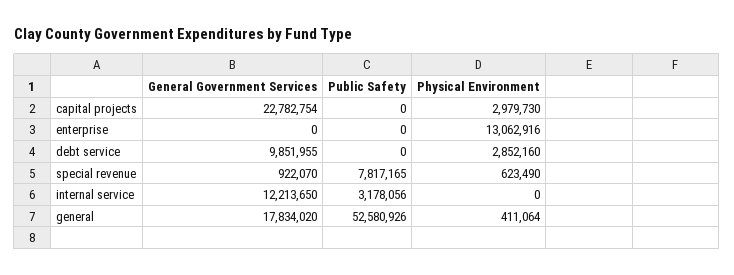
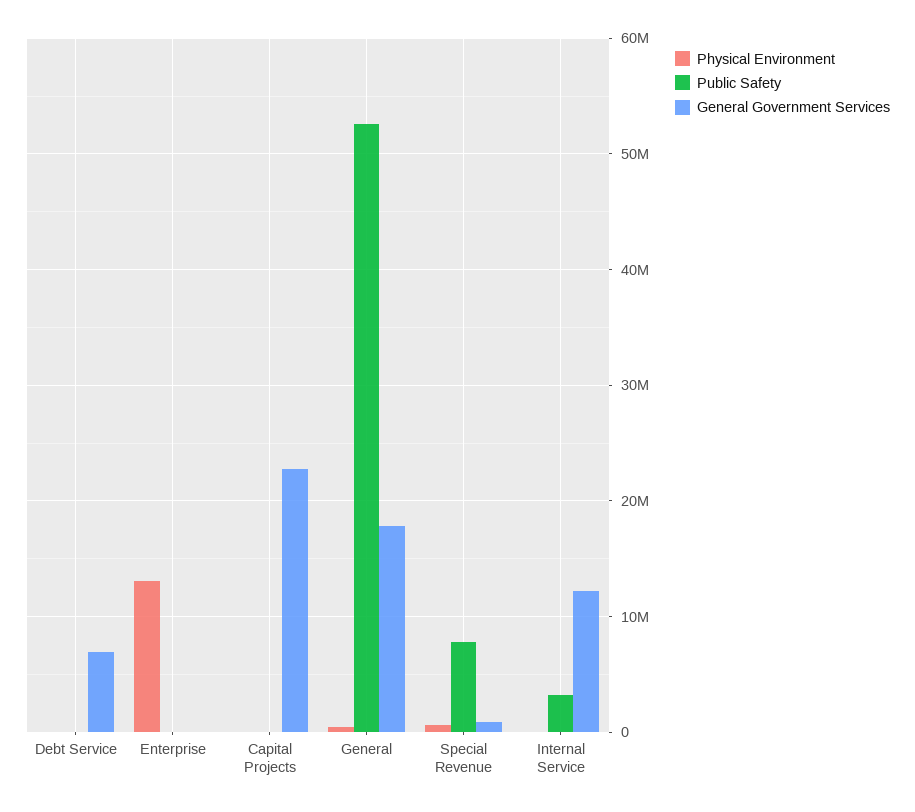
  {
    "General Government Services": {
      "capital projects": 22782754,
      "enterprise": 0,
-     "debt service": 9851955,
+     "debt service": 7000000,
      "special revenue": 922070,
      "internal service": 12213650,
      "general": 17834020
    },
    "Public Safety": {
      "capital projects": 0,
      "enterprise": 0,
      "debt service": 0,
      "special revenue": 7817165,
      "internal service": 3178056,
      "general": 52580926
    },
    "Physical Environment": {
-     "capital projects": 2979730,
+     "capital projects": 0,
      "enterprise": 13062916,
-     "debt service": 2852160,
+     "debt service": 0,
      "special revenue": 623490,
      "internal service": 0,
      "general": 411064
    }
  }

